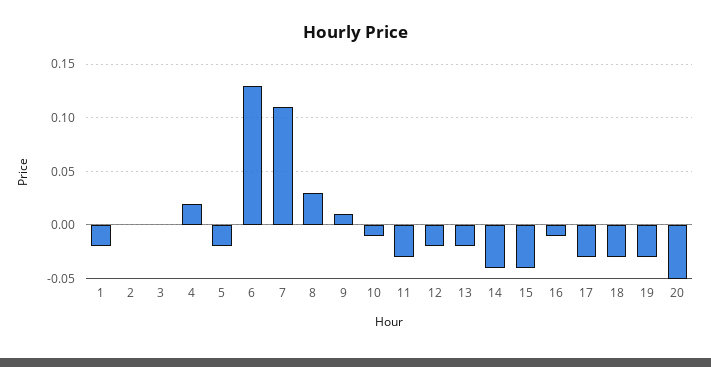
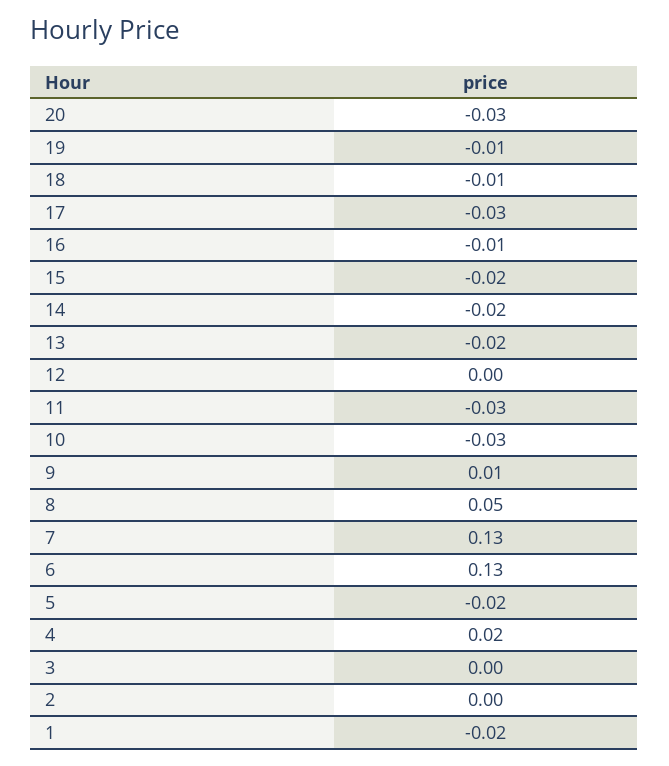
  {
    "1": -0.02,
    "2": 0,
    "3": 0,
    "4": 0.02,
    "5": -0.02,
    "6": 0.13,
-   "7": 0.11,
+   "7": 0.13,
-   "8": 0.03,
+   "8": 0.05,
    "9": 0.01,
-   "10": -0.01,
+   "10": -0.03,
    "11": -0.03,
-   "12": -0.02,
+   "12": 0,
    "13": -0.02,
-   "14": -0.04,
+   "14": -0.02,
-   "15": -0.04,
+   "15": -0.02,
    "16": -0.01,
    "17": -0.03,
-   "18": -0.03,
+   "18": -0.01,
-   "19": -0.03,
+   "19": -0.01,
-   "20": -0.05
+   "20": -0.03
  }

